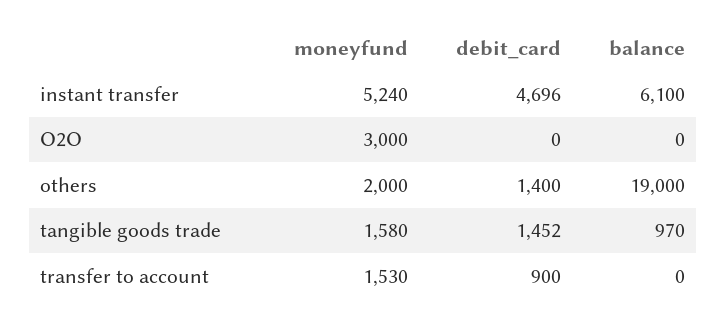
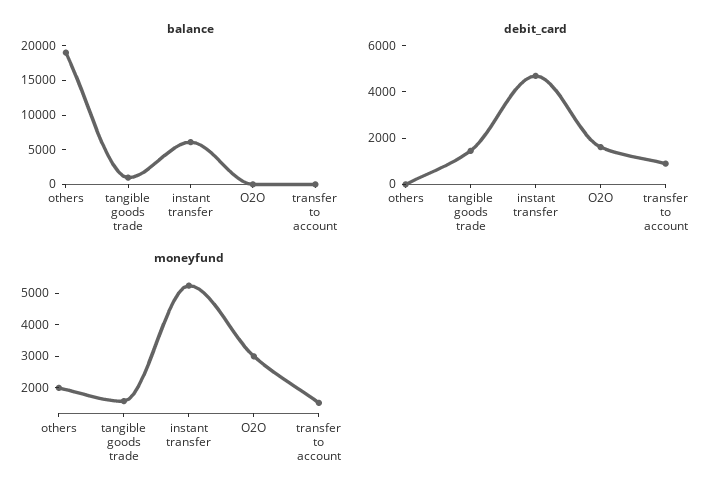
  {
    "moneyfund": {
      "instant transfer": 5240,
      "O2O": 3000,
      "others": 2000,
      "tangible goods trade": 1580,
      "transfer to account": 1530
    },
    "debit_card": {
      "instant transfer": 4696,
-     "O2O": 0,
+     "O2O": 1500,
-     "others": 1400,
+     "others": 0,
      "tangible goods trade": 1452,
      "transfer to account": 900
    },
    "balance": {
      "instant transfer": 6100,
      "O2O": 0,
      "others": 19000,
      "tangible goods trade": 970,
      "transfer to account": 0
    }
  }

